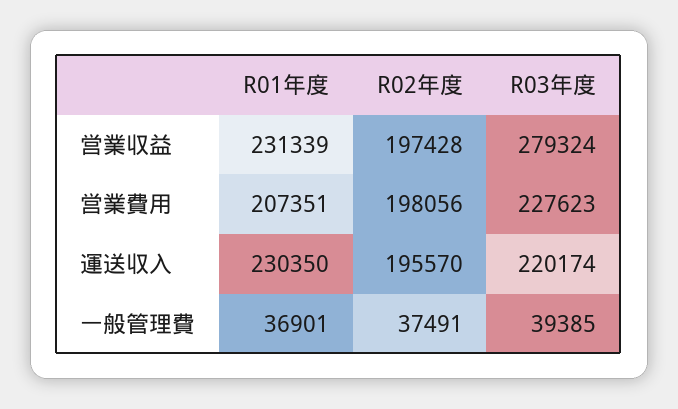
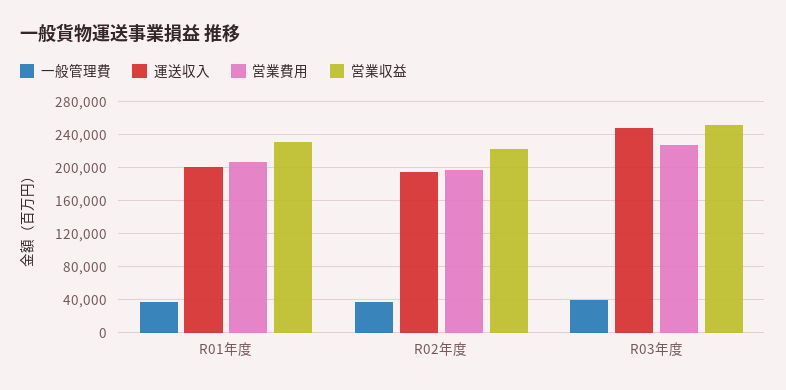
  {
    "営業収益": {
      "R01年度": 231339,
-     "R02年度": 197428,
+     "R02年度": 220000,
-     "R03年度": 279324
+     "R03年度": 250000
    },
    "営業費用": {
      "R01年度": 207351,
      "R02年度": 198056,
      "R03年度": 227623
    },
    "運送収入": {
-     "R01年度": 230350,
+     "R01年度": 200000,
      "R02年度": 195570,
-     "R03年度": 220174
+     "R03年度": 250000
    },
    "一般管理費": {
      "R01年度": 36901,
      "R02年度": 37491,
      "R03年度": 39385
    }
  }

